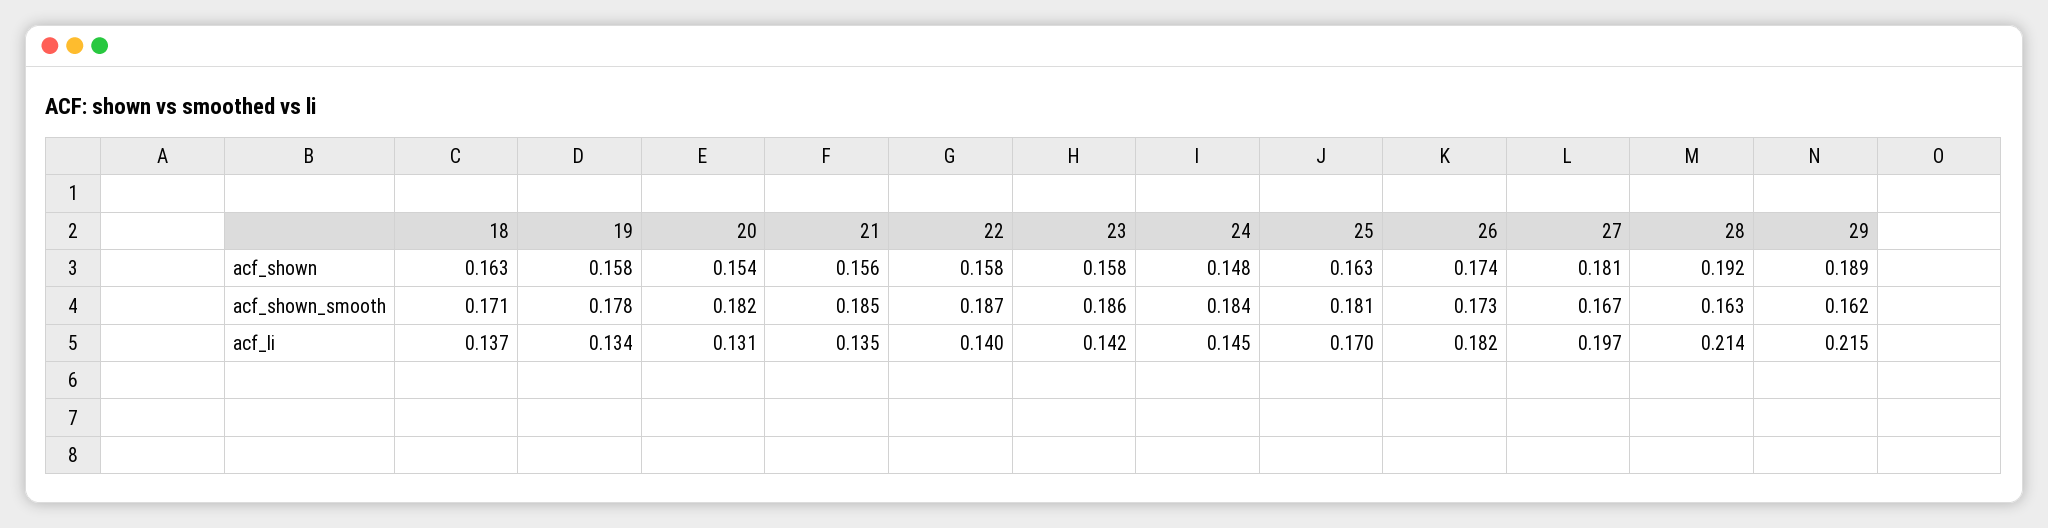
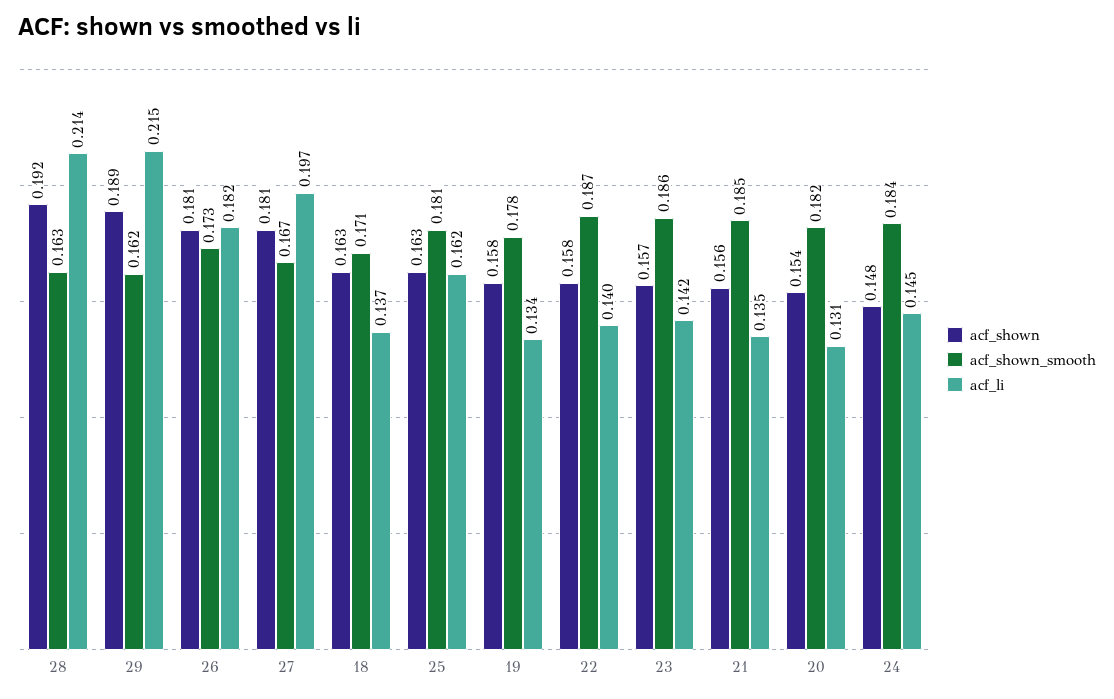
  {
    "acf_shown": {
      "18": 0.163,
      "19": 0.158,
      "20": 0.154,
      "21": 0.156,
      "22": 0.158,
-     "23": 0.158,
+     "23": 0.157,
      "24": 0.148,
      "25": 0.163,
-     "26": 0.174,
+     "26": 0.181,
      "27": 0.181,
      "28": 0.192,
      "29": 0.189
    },
    "acf_shown_smooth": {
      "18": 0.171,
      "19": 0.178,
      "20": 0.182,
      "21": 0.185,
      "22": 0.187,
      "23": 0.186,
      "24": 0.184,
      "25": 0.181,
      "26": 0.173,
      "27": 0.167,
      "28": 0.163,
      "29": 0.162
    },
    "acf_li": {
      "18": 0.137,
      "19": 0.134,
      "20": 0.131,
      "21": 0.135,
      "22": 0.14,
      "23": 0.142,
      "24": 0.145,
-     "25": 0.17,
+     "25": 0.162,
      "26": 0.182,
      "27": 0.197,
      "28": 0.214,
      "29": 0.215
    }
  }

